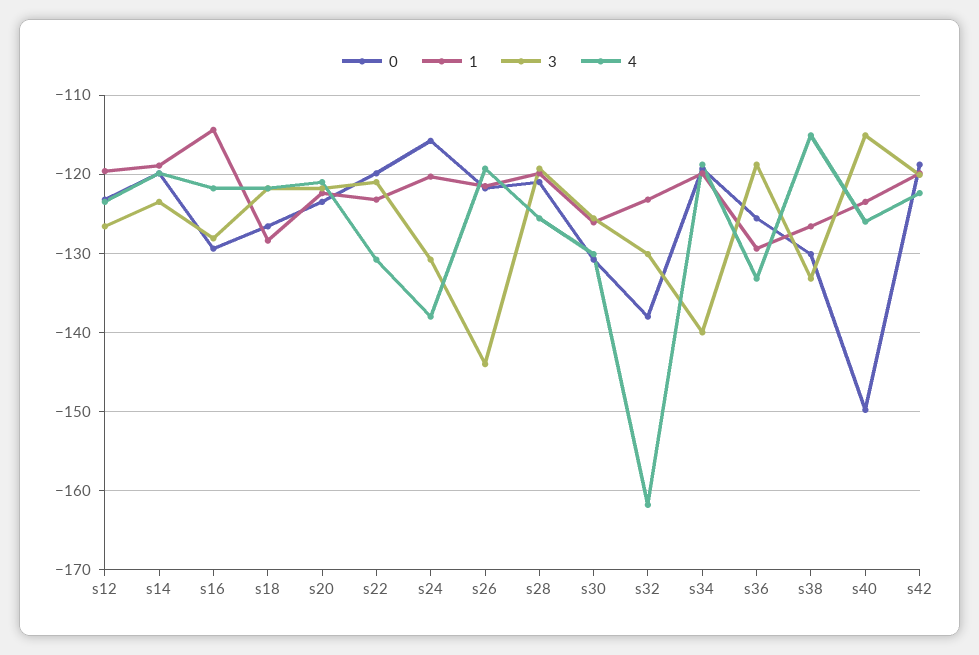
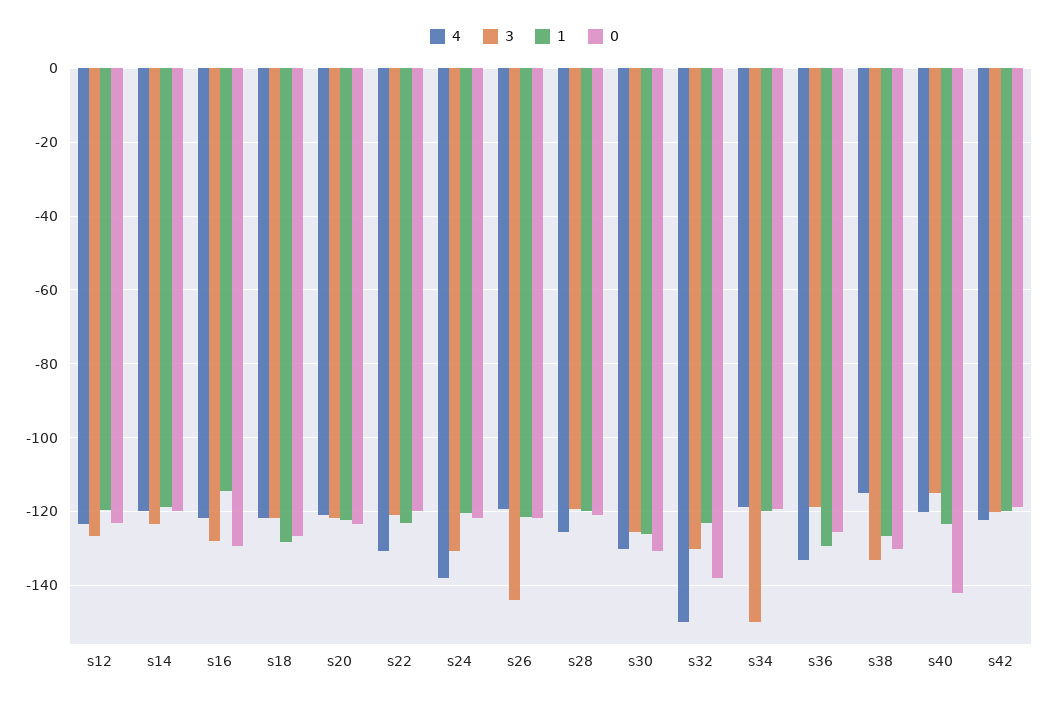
  {
    "0": {
      "s12": -123,
      "s14": -120,
      "s16": -129,
      "s18": -127,
      "s20": -124,
      "s22": -120,
-     "s24": -116,
+     "s24": -122,
      "s26": -122,
      "s28": -121,
      "s30": -131,
      "s32": -138,
      "s34": -119,
      "s36": -126,
      "s38": -130,
-     "s40": -150,
+     "s40": -142,
      "s42": -119
    },
    "1": {
      "s12": -120,
      "s14": -119,
      "s16": -114,
      "s18": -128,
      "s20": -122,
      "s22": -123,
      "s24": -120,
      "s26": -122,
      "s28": -120,
      "s30": -126,
      "s32": -123,
      "s34": -120,
      "s36": -129,
      "s38": -127,
      "s40": -124,
      "s42": -120
    },
    "3": {
      "s12": -127,
      "s14": -124,
      "s16": -128,
      "s18": -122,
      "s20": -122,
      "s22": -121,
      "s24": -131,
      "s26": -144,
      "s28": -119,
      "s30": -126,
      "s32": -130,
-     "s34": -140,
+     "s34": -150,
      "s36": -119,
      "s38": -133,
      "s40": -115,
      "s42": -120
    },
    "4": {
      "s12": -124,
      "s14": -120,
      "s16": -122,
      "s18": -122,
      "s20": -121,
      "s22": -131,
      "s24": -138,
      "s26": -119,
      "s28": -126,
      "s30": -130,
-     "s32": -162,
+     "s32": -150,
      "s34": -119,
      "s36": -133,
      "s38": -115,
-     "s40": -126,
+     "s40": -120,
      "s42": -122
    }
  }

